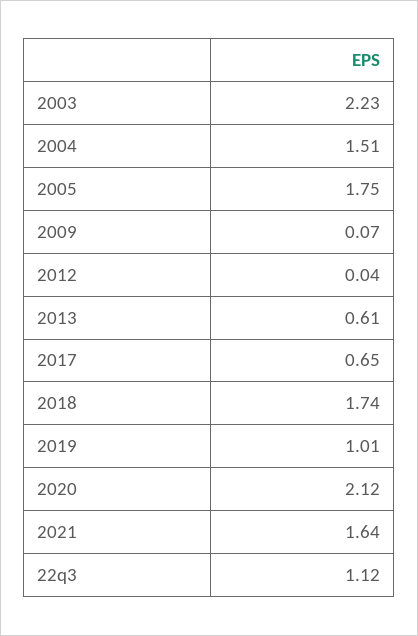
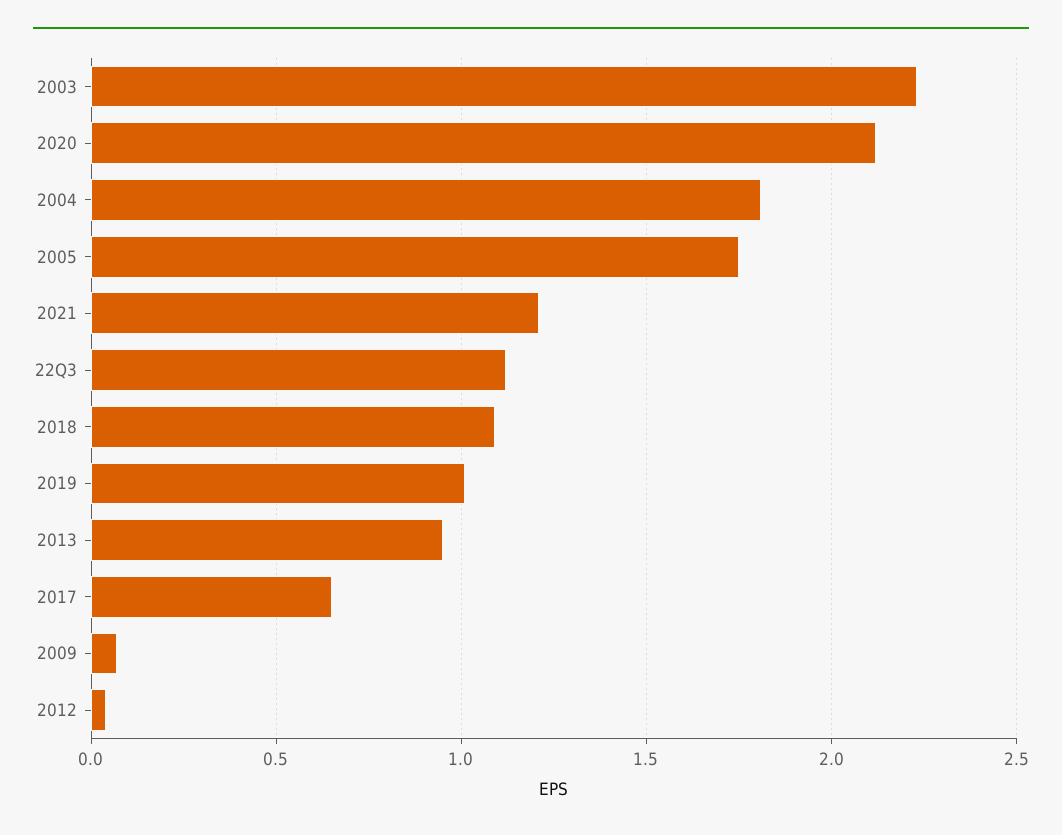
  {
    "2003": 2.23,
-   "2004": 1.51,
+   "2004": 1.8,
    "2005": 1.75,
    "2009": 0.07,
    "2012": 0.04,
-   "2013": 0.61,
+   "2013": 0.95,
    "2017": 0.65,
-   "2018": 1.74,
+   "2018": 1.1,
    "2019": 1.01,
    "2020": 2.12,
-   "2021": 1.64,
+   "2021": 1.2,
    "22q3": 1.12
  }

